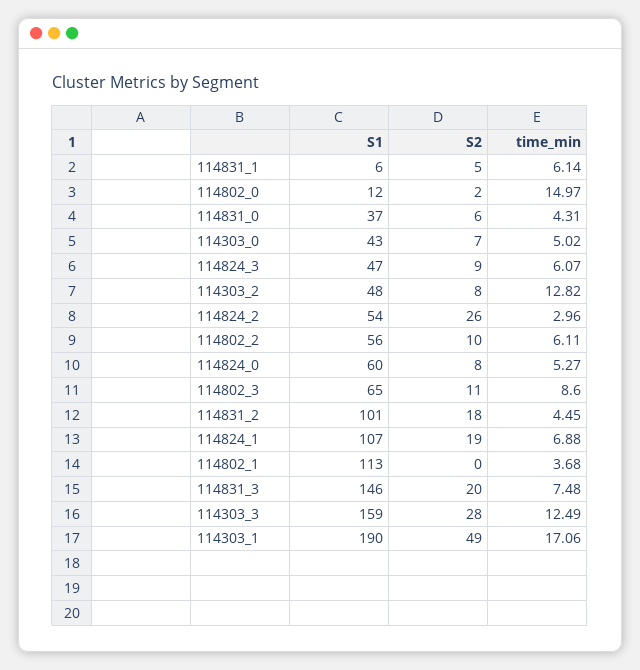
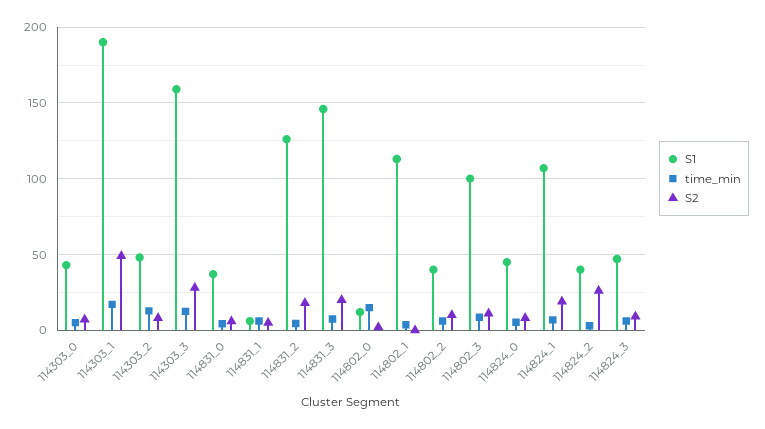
  {
    "S1": {
      "114831_1": 6,
      "114802_0": 12,
      "114831_0": 37,
      "114303_0": 43,
      "114824_3": 47,
      "114303_2": 48,
-     "114824_2": 54,
+     "114824_2": 40,
-     "114802_2": 56,
+     "114802_2": 40,
-     "114824_0": 60,
+     "114824_0": 45,
-     "114802_3": 65,
+     "114802_3": 100,
-     "114831_2": 101,
+     "114831_2": 125,
      "114824_1": 107,
      "114802_1": 113,
      "114831_3": 146,
      "114303_3": 159,
      "114303_1": 190
    },
    "S2": {
      "114831_1": 5,
      "114802_0": 2,
      "114831_0": 6,
      "114303_0": 7,
      "114824_3": 9,
      "114303_2": 8,
      "114824_2": 26,
      "114802_2": 10,
      "114824_0": 8,
      "114802_3": 11,
      "114831_2": 18,
      "114824_1": 19,
      "114802_1": 0,
      "114831_3": 20,
      "114303_3": 28,
      "114303_1": 49
    },
    "time_min": {
      "114831_1": 6.14,
      "114802_0": 14.97,
      "114831_0": 4.31,
      "114303_0": 5.02,
      "114824_3": 6.07,
      "114303_2": 12.82,
      "114824_2": 2.96,
      "114802_2": 6.11,
      "114824_0": 5.27,
      "114802_3": 8.6,
      "114831_2": 4.45,
      "114824_1": 6.88,
      "114802_1": 3.68,
      "114831_3": 7.48,
      "114303_3": 12.49,
      "114303_1": 17.06
    }
  }

